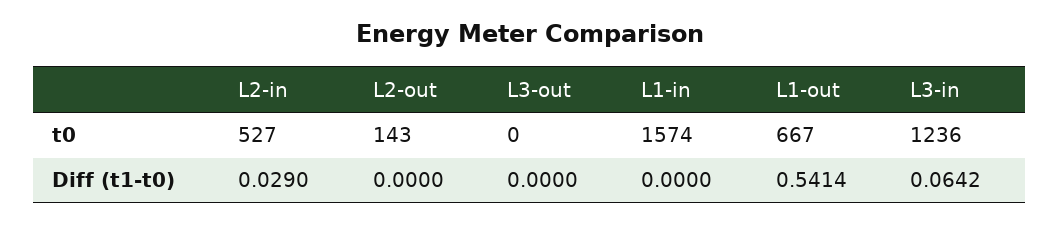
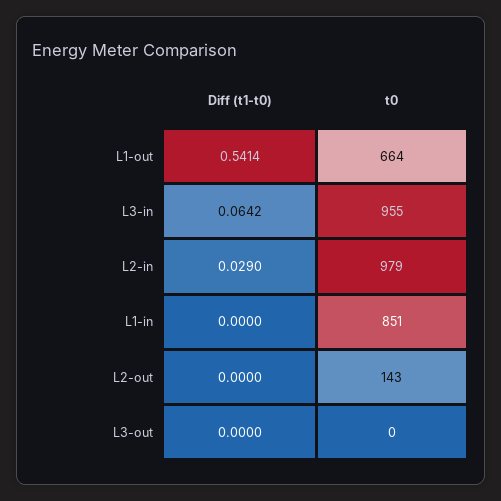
  {
    "L2-in": {
-     "t0": 527,
+     "t0": 979,
      "Diff (t1-t0)": 0.029
    },
    "L2-out": {
      "t0": 143,
      "Diff (t1-t0)": 0
    },
    "L3-out": {
      "t0": 0,
      "Diff (t1-t0)": 0
    },
    "L1-in": {
-     "t0": 1574,
+     "t0": 851,
      "Diff (t1-t0)": 0
    },
    "L1-out": {
-     "t0": 667,
+     "t0": 664,
      "Diff (t1-t0)": 0.5414
    },
    "L3-in": {
-     "t0": 1236,
+     "t0": 955,
      "Diff (t1-t0)": 0.0642
    }
  }

